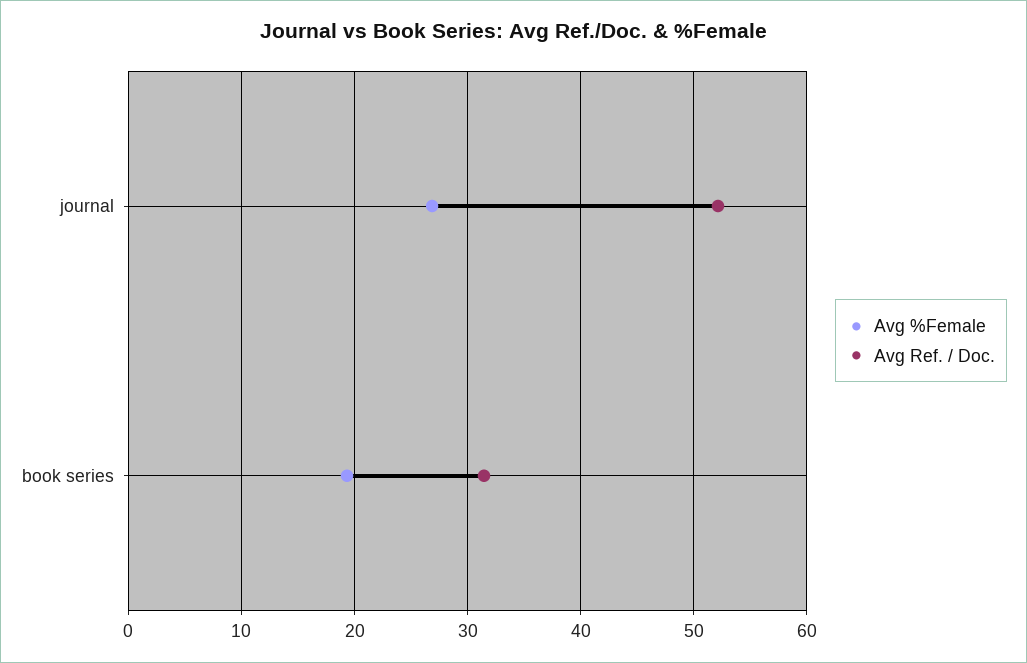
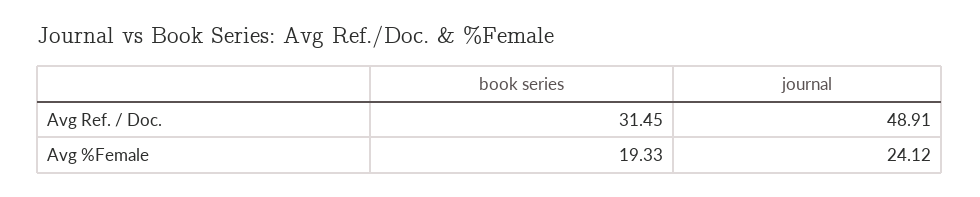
  {
    "Avg %Female": {
-     "journal": 27,
+     "journal": 24.12,
      "book series": 19.33
    },
    "Avg Ref. / Doc.": {
-     "journal": 52,
+     "journal": 48.91,
      "book series": 31.45
    }
  }

